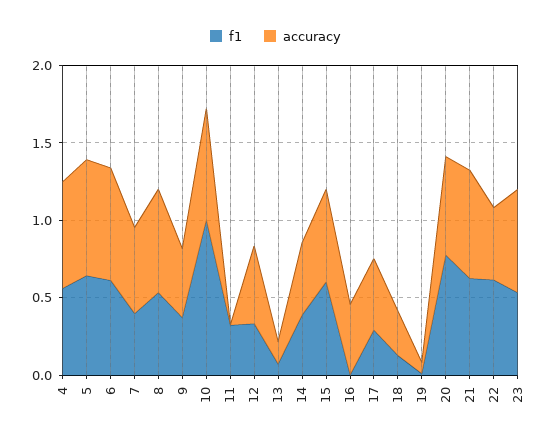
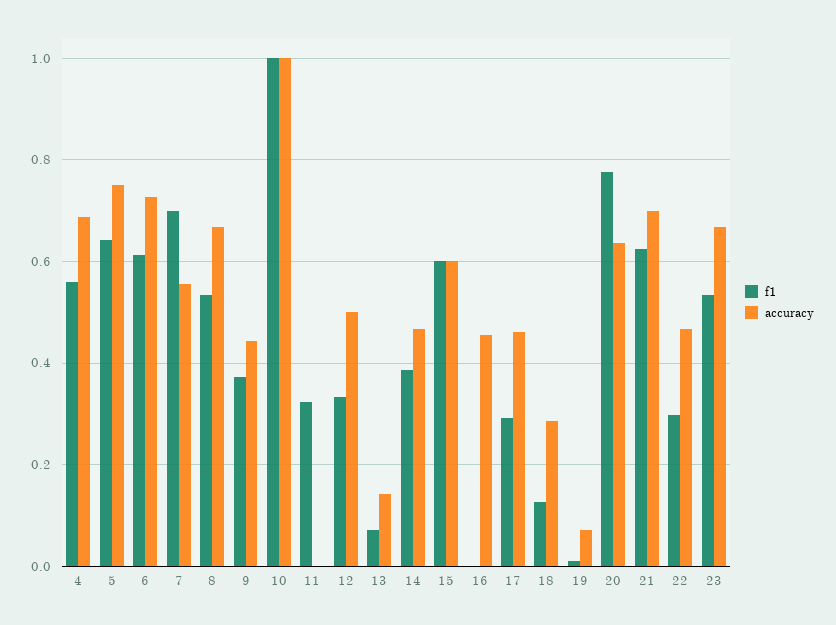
  {
    "f1": {
      "4": 0.56,
      "5": 0.64,
      "6": 0.62,
-     "7": 0.4,
+     "7": 0.7,
      "8": 0.54,
      "9": 0.38,
      "10": 1,
      "11": 0.32,
      "12": 0.34,
      "13": 0.08,
      "14": 0.38,
      "15": 0.6,
      "16": 0,
      "17": 0.3,
      "18": 0.12,
      "19": 0.02,
      "20": 0.78,
      "21": 0.62,
-     "22": 0.6,
+     "22": 0.3,
      "23": 0.54
    },
    "accuracy": {
      "4": 0.68,
      "5": 0.76,
      "6": 0.72,
      "7": 0.56,
      "8": 0.66,
      "9": 0.44,
-     "10": 0.7,
+     "10": 1,
      "11": 0,
      "12": 0.5,
      "13": 0.14,
      "14": 0.46,
      "15": 0.6,
      "16": 0.46,
      "17": 0.46,
      "18": 0.28,
      "19": 0.08,
      "20": 0.64,
      "21": 0.7,
      "22": 0.46,
      "23": 0.66
    }
  }

